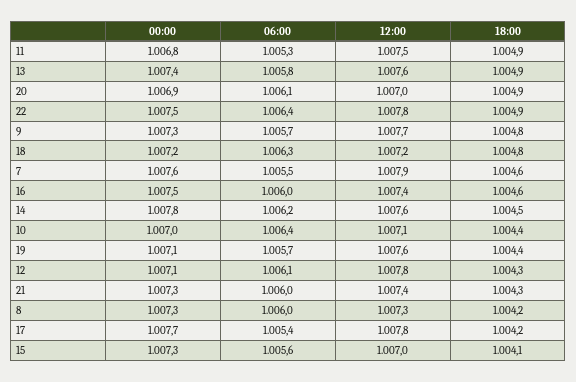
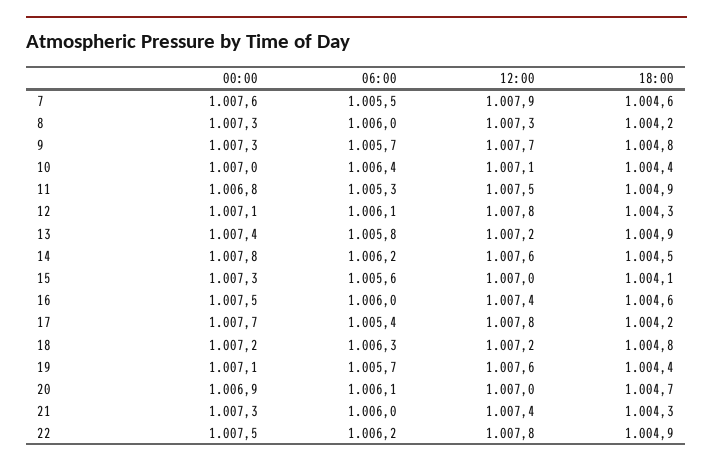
  {
    "00:00": {
      "11": 1006.8,
      "13": 1007.4,
      "20": 1006.9,
      "22": 1007.5,
      "9": 1007.3,
      "18": 1007.2,
      "7": 1007.6,
      "16": 1007.5,
      "14": 1007.8,
      "10": 1007,
      "19": 1007.1,
      "12": 1007.1,
      "21": 1007.3,
      "8": 1007.3,
      "17": 1007.7,
      "15": 1007.3
    },
    "06:00": {
      "11": 1005.3,
      "13": 1005.8,
      "20": 1006.1,
-     "22": 1006.4,
+     "22": 1006.2,
      "9": 1005.7,
      "18": 1006.3,
      "7": 1005.5,
      "16": 1006,
      "14": 1006.2,
      "10": 1006.4,
      "19": 1005.7,
      "12": 1006.1,
      "21": 1006,
      "8": 1006,
      "17": 1005.4,
      "15": 1005.6
    },
    "12:00": {
      "11": 1007.5,
-     "13": 1007.6,
+     "13": 1007.2,
      "20": 1007,
      "22": 1007.8,
      "9": 1007.7,
      "18": 1007.2,
      "7": 1007.9,
      "16": 1007.4,
      "14": 1007.6,
      "10": 1007.1,
      "19": 1007.6,
      "12": 1007.8,
      "21": 1007.4,
      "8": 1007.3,
      "17": 1007.8,
      "15": 1007
    },
    "18:00": {
      "11": 1004.9,
      "13": 1004.9,
-     "20": 1004.9,
+     "20": 1004.7,
      "22": 1004.9,
      "9": 1004.8,
      "18": 1004.8,
      "7": 1004.6,
      "16": 1004.6,
      "14": 1004.5,
      "10": 1004.4,
      "19": 1004.4,
      "12": 1004.3,
      "21": 1004.3,
      "8": 1004.2,
      "17": 1004.2,
      "15": 1004.1
    }
  }

